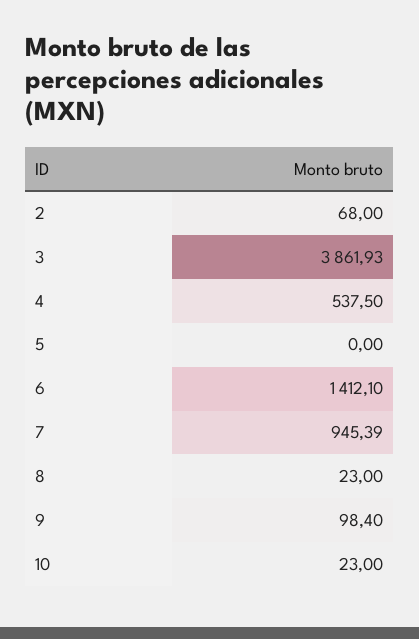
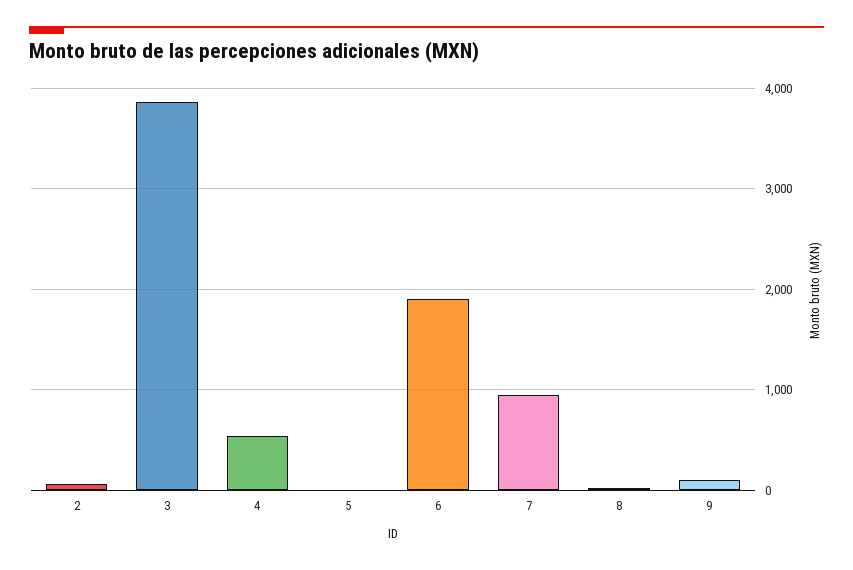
  {
    "2": 68,
    "3": 3861.93,
    "4": 537.5,
    "5": 0,
-   "6": 1412.1,
+   "6": 1900,
    "7": 945.39,
    "8": 23,
-   "9": 98.4,
+   "9": 98.4
-   "10": 23
  }

